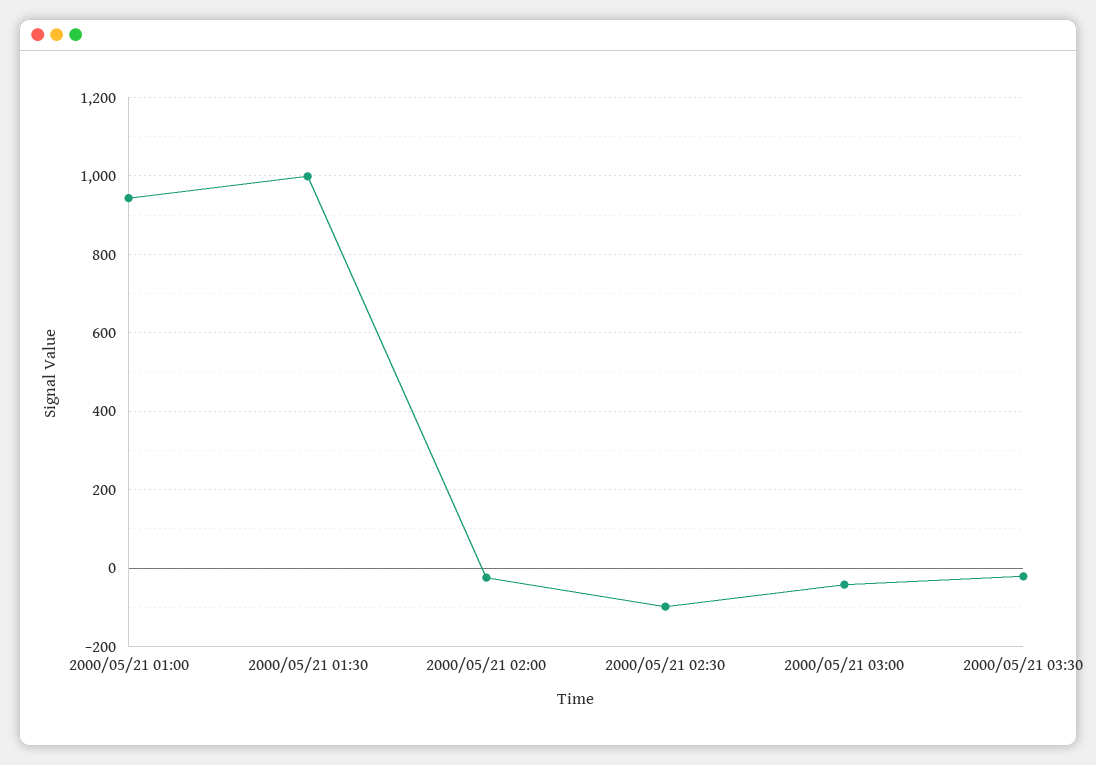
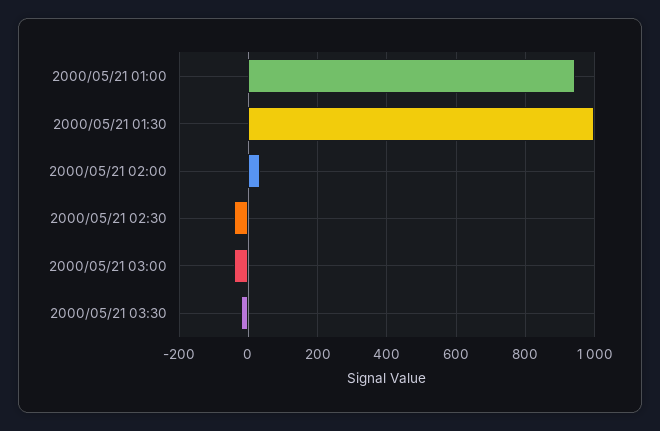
  {
    "2000/05/21 01:00": 940,
    "2000/05/21 01:30": 1000,
-   "2000/05/21 02:00": -20,
+   "2000/05/21 02:00": 40,
-   "2000/05/21 02:30": -100,
+   "2000/05/21 02:30": -40,
    "2000/05/21 03:00": -40,
    "2000/05/21 03:30": -20
  }

